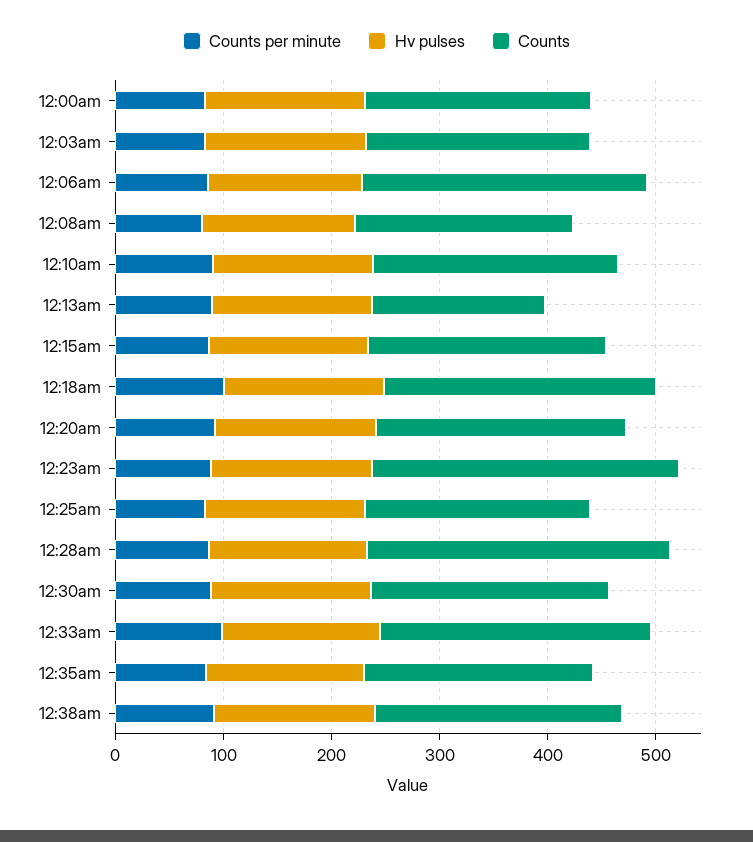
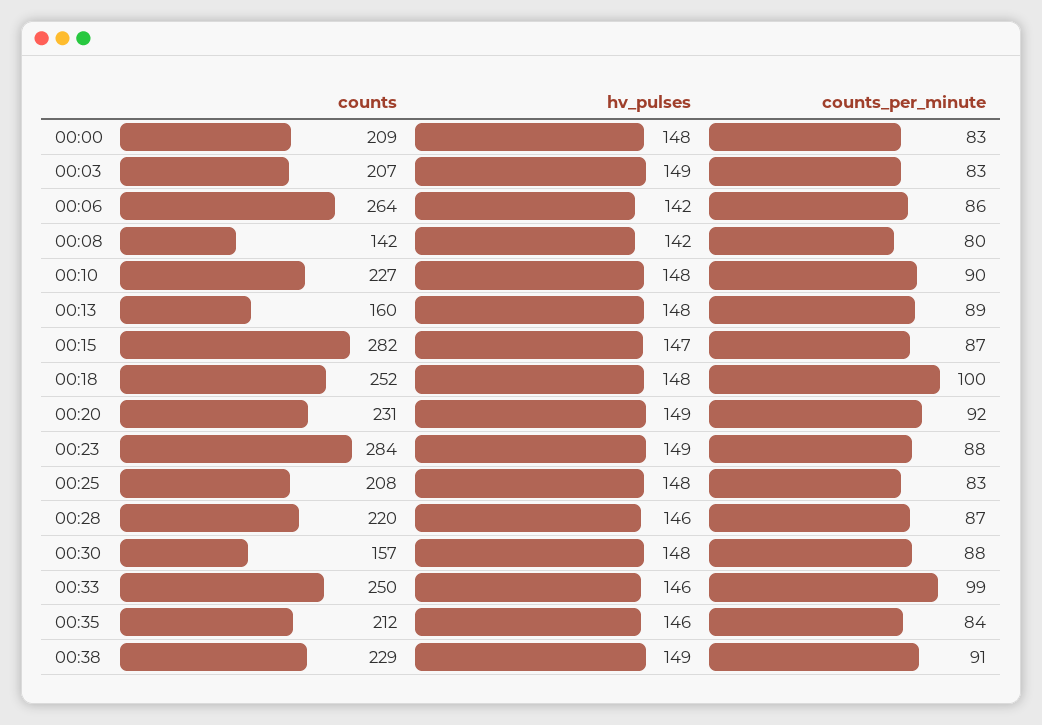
  {
    "Counts per minute": {
      "12:00am": 83,
      "12:03am": 83,
      "12:06am": 86,
      "12:08am": 80,
      "12:10am": 90,
      "12:13am": 89,
      "12:15am": 87,
      "12:18am": 100,
      "12:20am": 92,
      "12:23am": 88,
      "12:25am": 83,
      "12:28am": 87,
      "12:30am": 88,
      "12:33am": 99,
      "12:35am": 84,
      "12:38am": 91
    },
    "Hv pulses": {
      "12:00am": 148,
      "12:03am": 149,
      "12:06am": 142,
      "12:08am": 142,
      "12:10am": 148,
      "12:13am": 148,
      "12:15am": 147,
      "12:18am": 148,
      "12:20am": 149,
      "12:23am": 149,
      "12:25am": 148,
      "12:28am": 146,
      "12:30am": 148,
      "12:33am": 146,
      "12:35am": 146,
      "12:38am": 149
    },
    "Counts": {
      "12:00am": 209,
      "12:03am": 207,
      "12:06am": 264,
-     "12:08am": 200,
+     "12:08am": 142,
      "12:10am": 227,
      "12:13am": 160,
-     "12:15am": 220,
+     "12:15am": 282,
      "12:18am": 252,
      "12:20am": 231,
      "12:23am": 284,
      "12:25am": 208,
-     "12:28am": 280,
+     "12:28am": 220,
-     "12:30am": 220,
+     "12:30am": 157,
      "12:33am": 250,
      "12:35am": 212,
      "12:38am": 229
    }
  }

